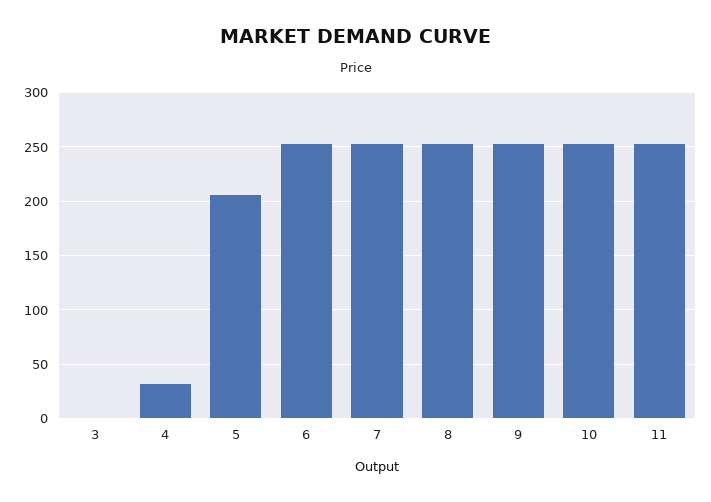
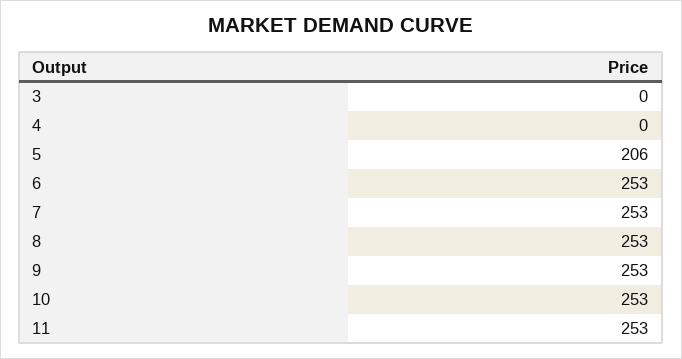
  {
    "3": 0,
-   "4": 30,
+   "4": 0,
    "5": 206,
    "6": 253,
    "7": 253,
    "8": 253,
    "9": 253,
    "10": 253,
    "11": 253
  }

